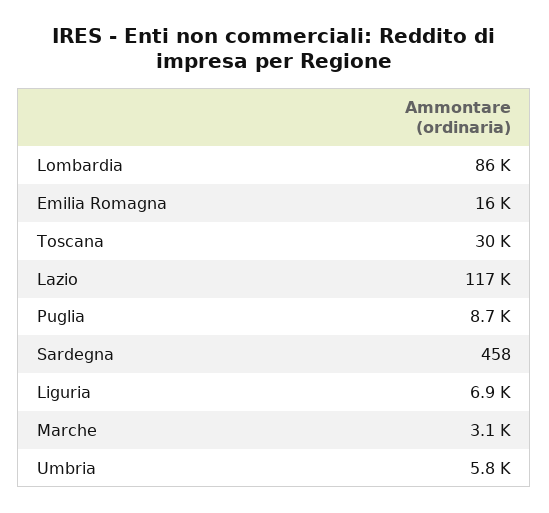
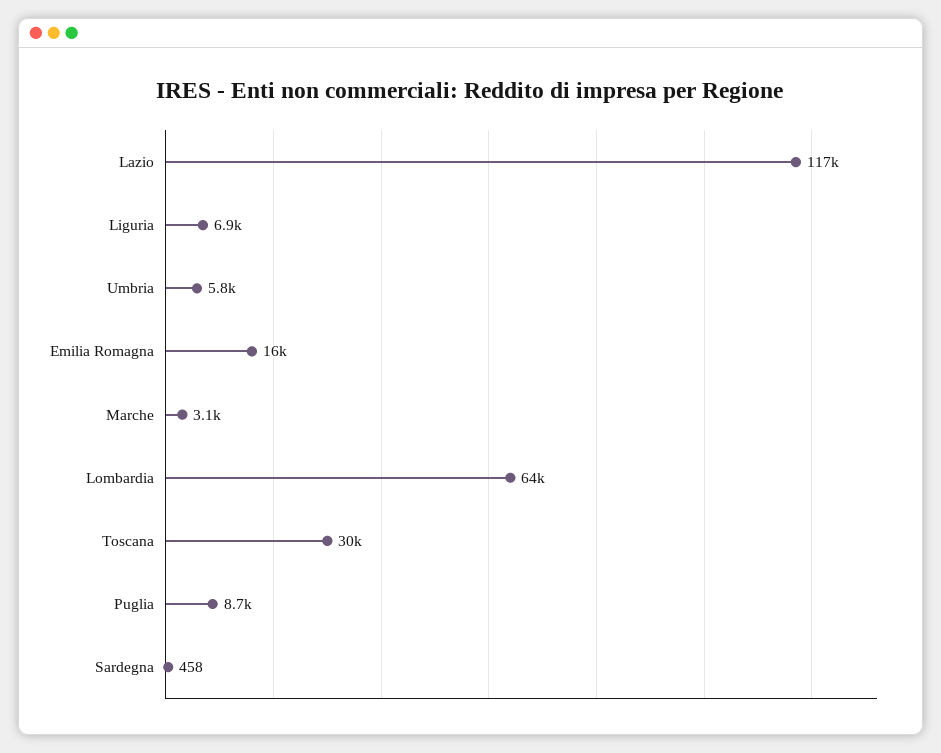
  {
-   "Lombardia": 86000,
+   "Lombardia": 64000,
    "Emilia Romagna": 16000,
    "Toscana": 30000,
    "Lazio": 117000,
    "Puglia": 8700,
    "Sardegna": 458,
    "Liguria": 6900,
    "Marche": 3100,
    "Umbria": 5800
  }

